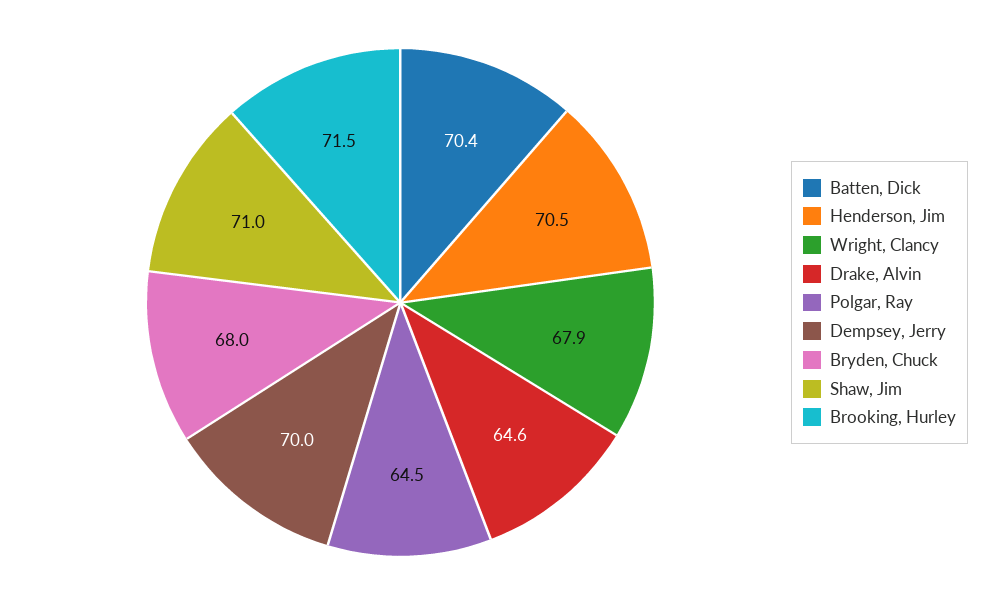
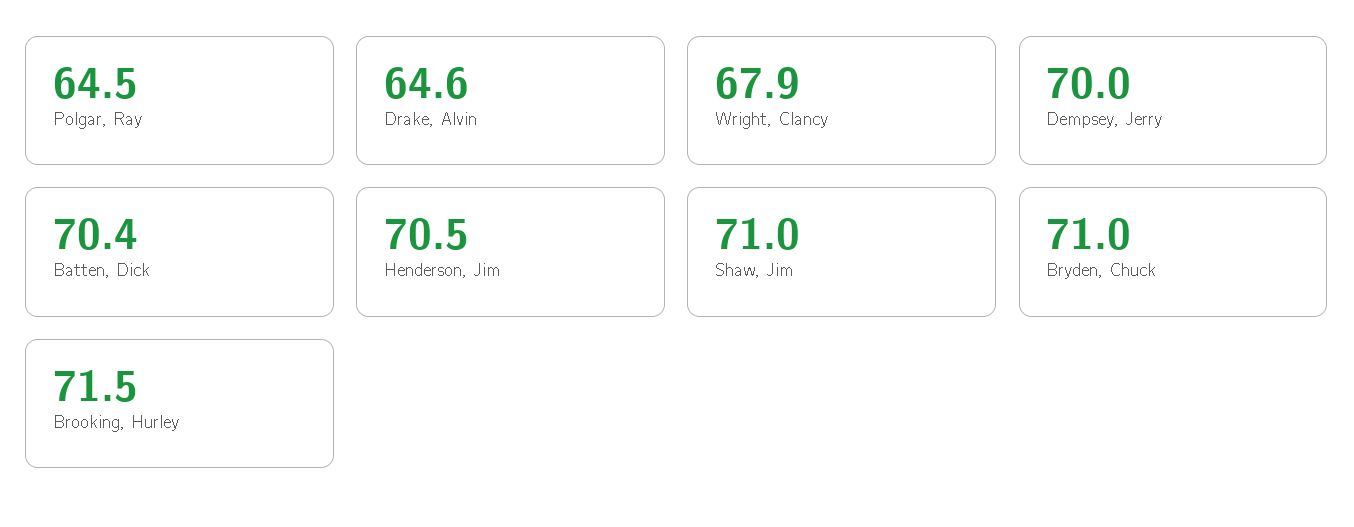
  {
    "Batten, Dick": 70.4,
    "Henderson, Jim": 70.5,
    "Wright, Clancy": 67.9,
    "Drake, Alvin": 64.6,
    "Polgar, Ray": 64.5,
    "Dempsey, Jerry": 70,
-   "Bryden, Chuck": 68,
+   "Bryden, Chuck": 71,
    "Shaw, Jim": 71,
    "Brooking, Hurley": 71.5
  }

